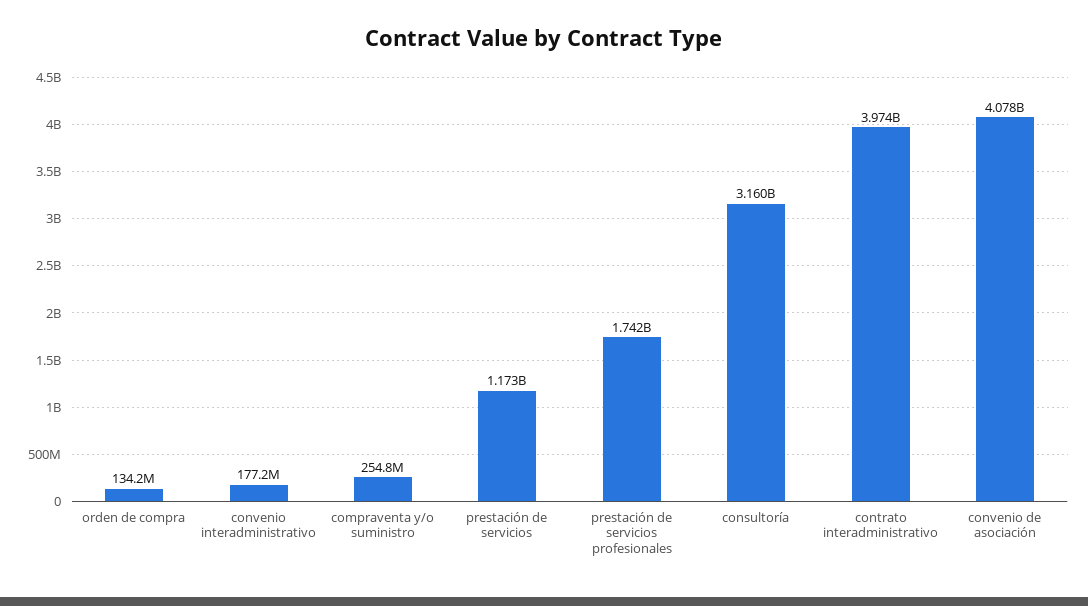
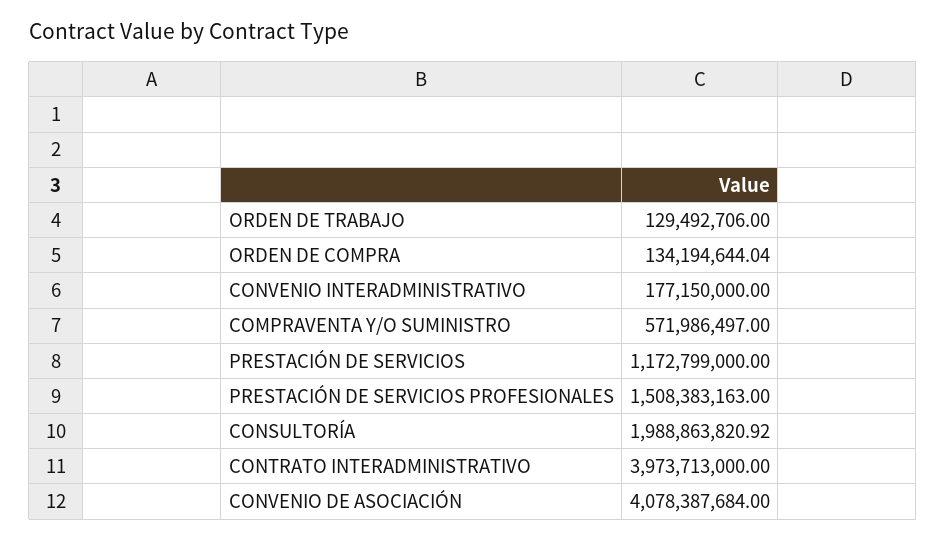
  {
    "orden de compra": 134194644.04,
    "convenio interadministrativo": 177150000,
-   "compraventa y/o suministro": 254800000,
+   "compraventa y/o suministro": 571986497,
    "prestación de servicios": 1172799000,
-   "prestación de servicios profesionales": 1742000000,
+   "prestación de servicios profesionales": 1508383163,
-   "consultoría": 3160000000,
+   "consultoría": 1988863820.92,
    "contrato interadministrativo": 3973713000,
-   "convenio de asociación": 4078387684
+   "convenio de asociación": 4078387684,
+   "ORDEN DE TRABAJO": 129492706
  }

